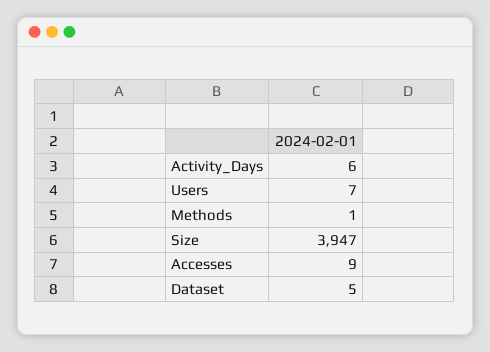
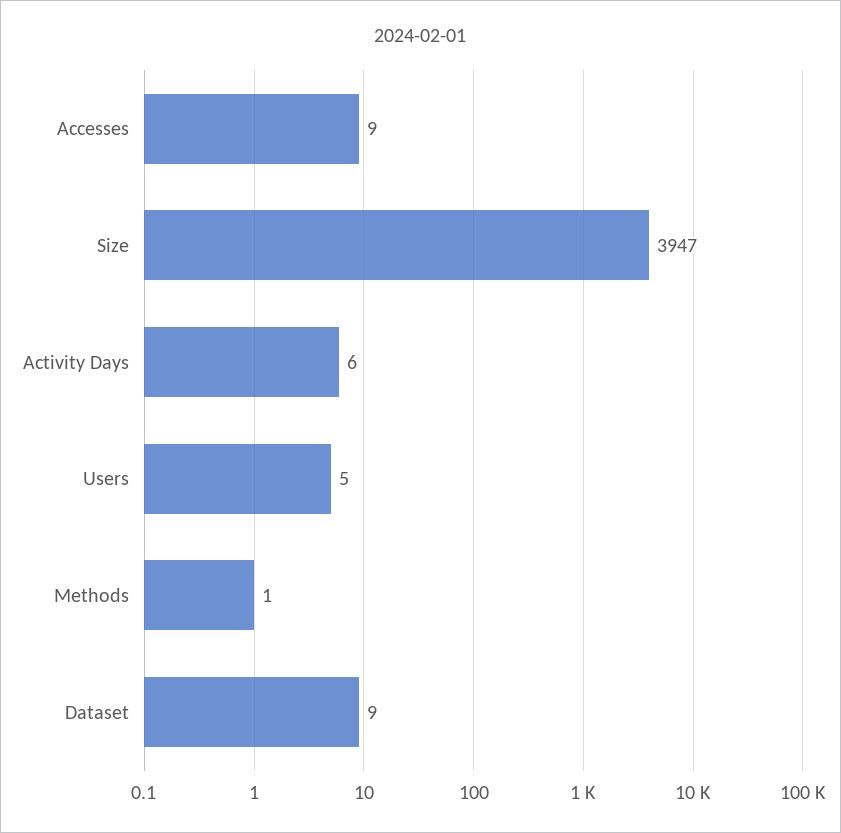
  {
    "Activity_Days": 6,
-   "Users": 7,
+   "Users": 5,
    "Methods": 1,
    "Size": 3947,
    "Accesses": 9,
-   "Dataset": 5
+   "Dataset": 9
  }

